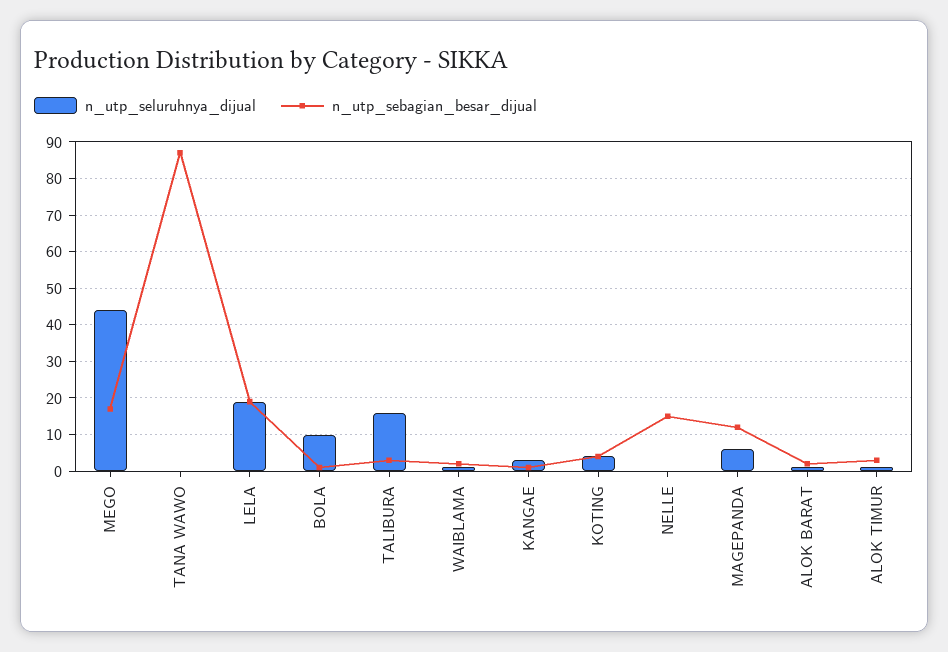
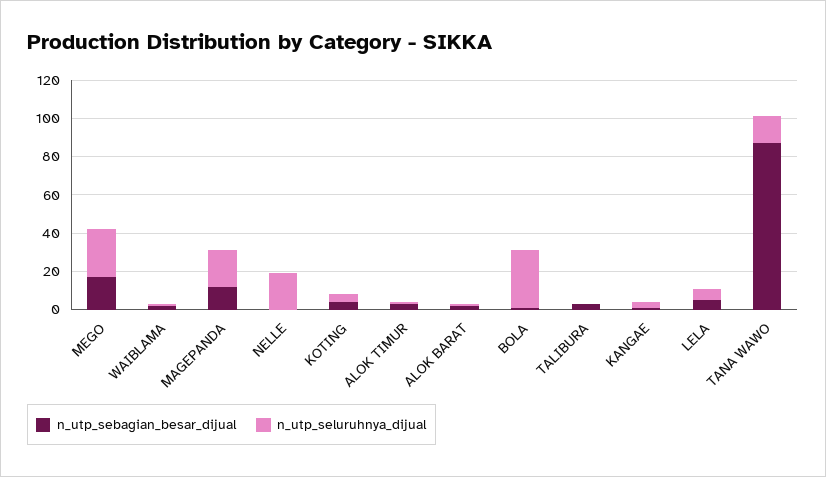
  {
    "n_utp_seluruhnya_dijual": {
-     "MEGO": 45,
+     "MEGO": 25,
-     "TANA WAWO": 0,
+     "TANA WAWO": 15,
-     "LELA": 20,
+     "LELA": 5,
-     "BOLA": 10,
+     "BOLA": 30,
-     "TALIBURA": 15,
+     "TALIBURA": 0,
      "WAIBLAMA": 0,
      "KANGAE": 5,
      "KOTING": 5,
-     "NELLE": 0,
+     "NELLE": 20,
-     "MAGEPANDA": 5,
+     "MAGEPANDA": 20,
      "ALOK BARAT": 0,
      "ALOK TIMUR": 0
    },
    "n_utp_sebagian_besar_dijual": {
      "MEGO": 15,
      "TANA WAWO": 85,
-     "LELA": 20,
+     "LELA": 5,
      "BOLA": 0,
      "TALIBURA": 5,
      "WAIBLAMA": 0,
      "KANGAE": 0,
      "KOTING": 5,
-     "NELLE": 15,
+     "NELLE": 0,
      "MAGEPANDA": 10,
      "ALOK BARAT": 0,
      "ALOK TIMUR": 5
    }
  }

